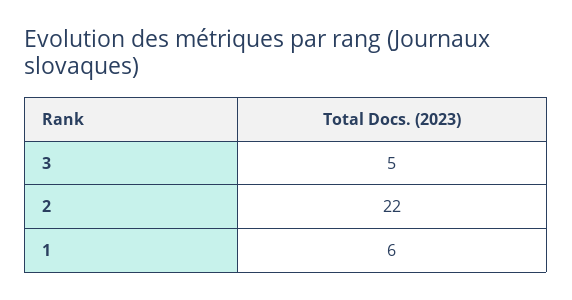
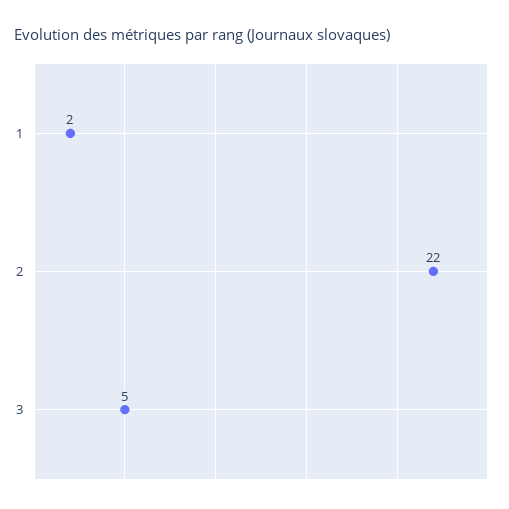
  {
    "3": 5,
    "2": 22,
-   "1": 6
+   "1": 2
  }

